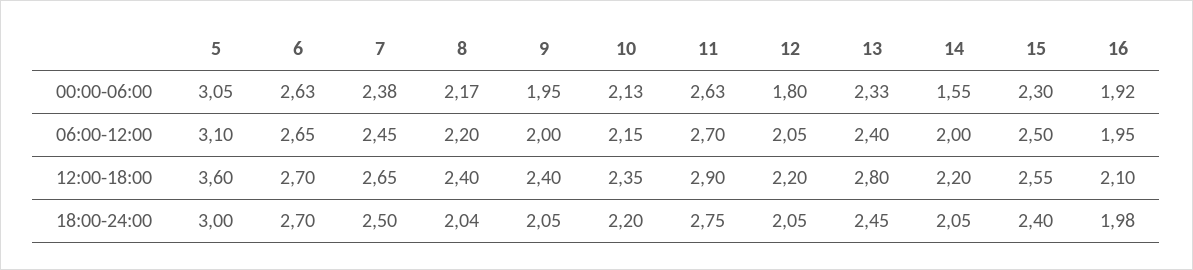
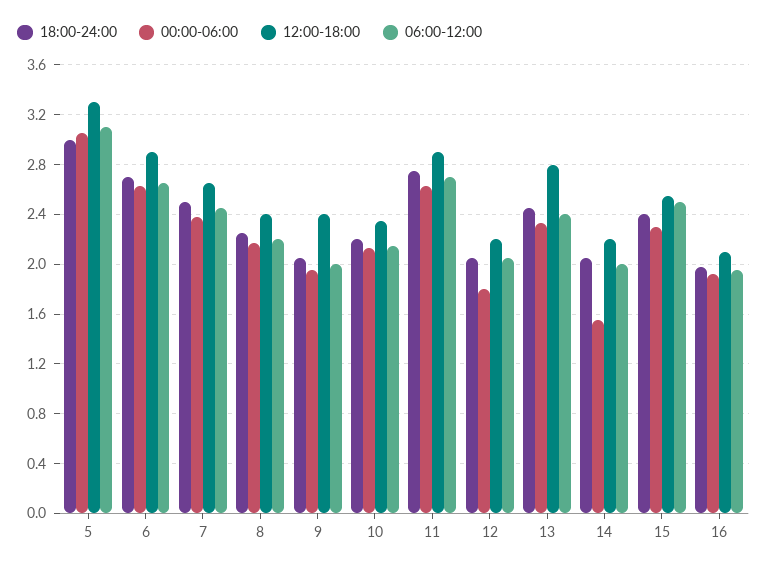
  {
    "00:00-06:00": {
      "5": 3.05,
      "6": 2.63,
      "7": 2.38,
      "8": 2.17,
      "9": 1.95,
      "10": 2.13,
      "11": 2.63,
      "12": 1.8,
      "13": 2.33,
      "14": 1.55,
      "15": 2.3,
      "16": 1.92
    },
    "06:00-12:00": {
      "5": 3.1,
      "6": 2.65,
      "7": 2.45,
      "8": 2.2,
      "9": 2,
      "10": 2.15,
      "11": 2.7,
      "12": 2.05,
      "13": 2.4,
      "14": 2,
      "15": 2.5,
      "16": 1.95
    },
    "12:00-18:00": {
-     "5": 3.6,
+     "5": 3.3,
-     "6": 2.7,
+     "6": 2.9,
      "7": 2.65,
      "8": 2.4,
      "9": 2.4,
      "10": 2.35,
      "11": 2.9,
      "12": 2.2,
      "13": 2.8,
      "14": 2.2,
      "15": 2.55,
      "16": 2.1
    },
    "18:00-24:00": {
      "5": 3,
      "6": 2.7,
      "7": 2.5,
-     "8": 2.04,
+     "8": 2.25,
      "9": 2.05,
      "10": 2.2,
      "11": 2.75,
      "12": 2.05,
      "13": 2.45,
      "14": 2.05,
      "15": 2.4,
      "16": 1.98
    }
  }

